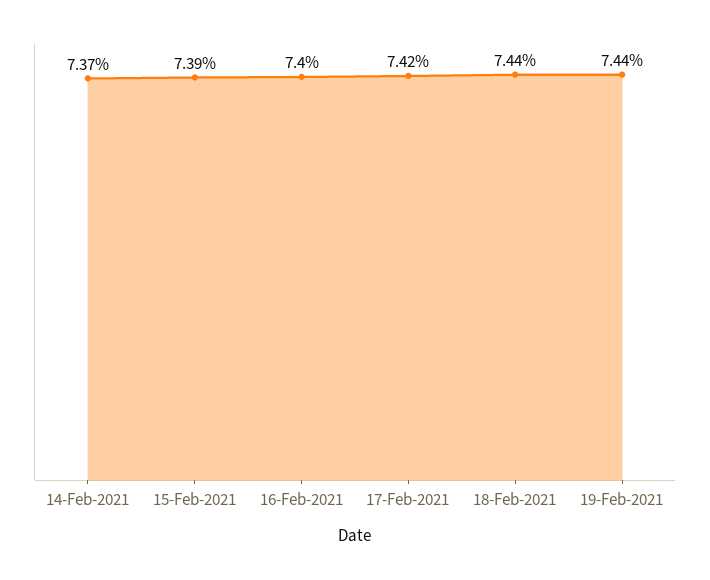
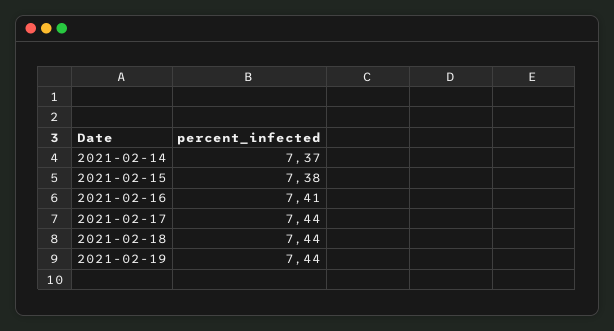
  {
    "14-Feb-2021": 7.37,
-   "15-Feb-2021": 7.39,
+   "15-Feb-2021": 7.38,
-   "16-Feb-2021": 7.4,
+   "16-Feb-2021": 7.41,
-   "17-Feb-2021": 7.42,
+   "17-Feb-2021": 7.44,
    "18-Feb-2021": 7.44,
    "19-Feb-2021": 7.44
  }

